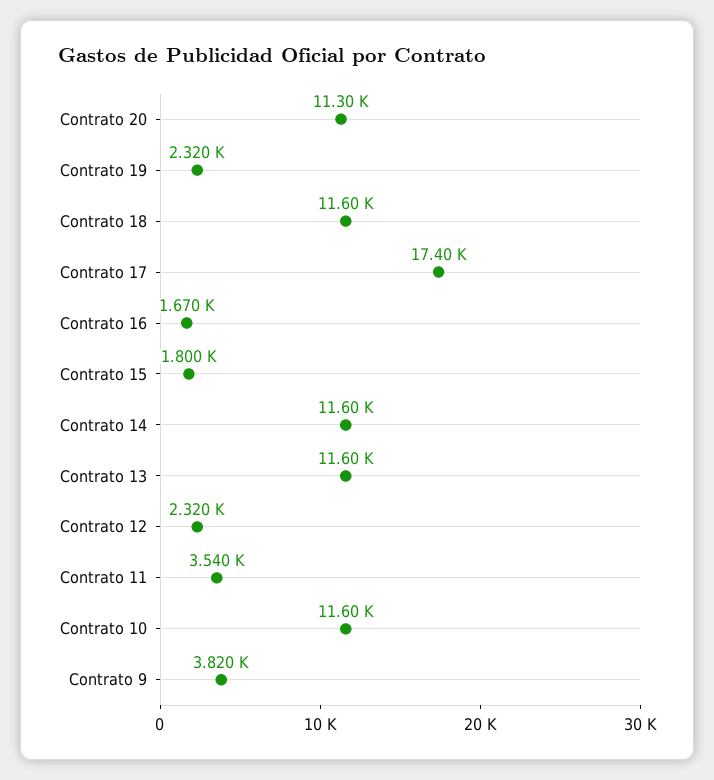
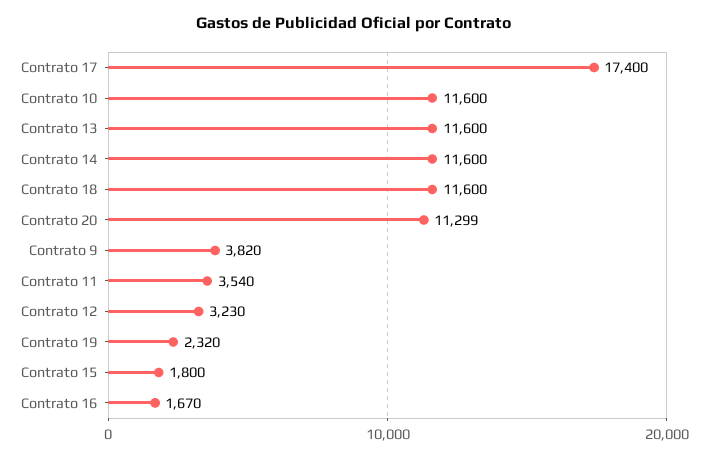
  {
    "Contrato 20": 11299,
    "Contrato 19": 2320,
    "Contrato 18": 11600,
    "Contrato 17": 17400,
    "Contrato 16": 1670,
    "Contrato 15": 1800,
    "Contrato 14": 11600,
    "Contrato 13": 11600,
-   "Contrato 12": 2320,
+   "Contrato 12": 3230,
    "Contrato 11": 3540,
    "Contrato 10": 11600,
    "Contrato 9": 3820
  }

